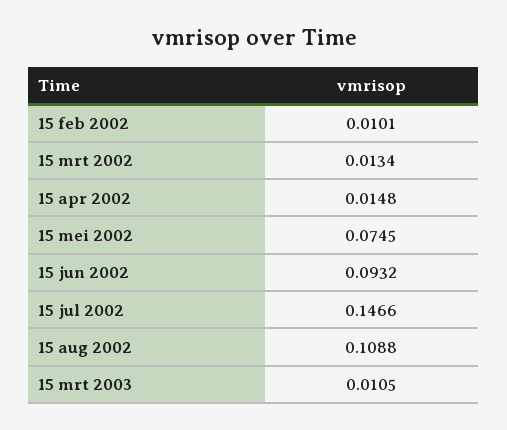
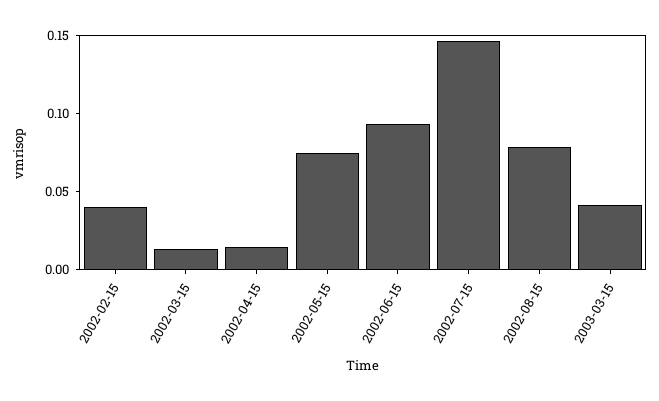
  {
-   "15 feb 2002": 0.0101,
+   "15 feb 2002": 0.04,
    "15 mrt 2002": 0.0134,
    "15 apr 2002": 0.0148,
    "15 mei 2002": 0.0745,
    "15 jun 2002": 0.0932,
    "15 jul 2002": 0.1466,
-   "15 aug 2002": 0.1088,
+   "15 aug 2002": 0.08,
-   "15 mrt 2003": 0.0105
+   "15 mrt 2003": 0.04
  }

